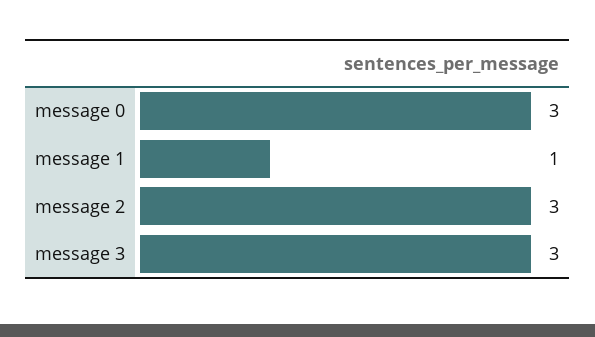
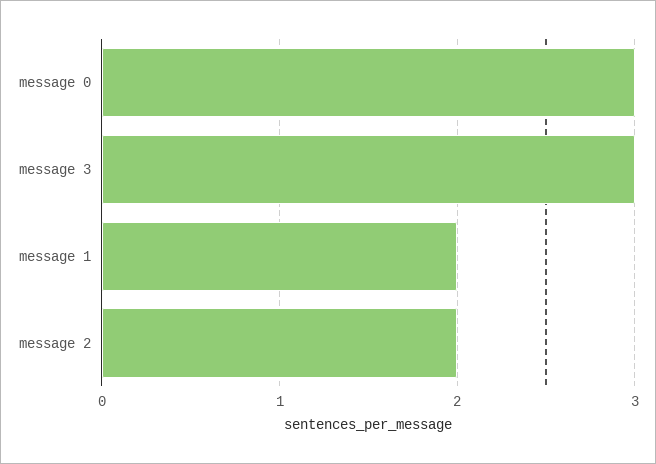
  {
    "message 0": 3,
-   "message 1": 1,
+   "message 1": 2,
-   "message 2": 3,
+   "message 2": 2,
    "message 3": 3
  }

